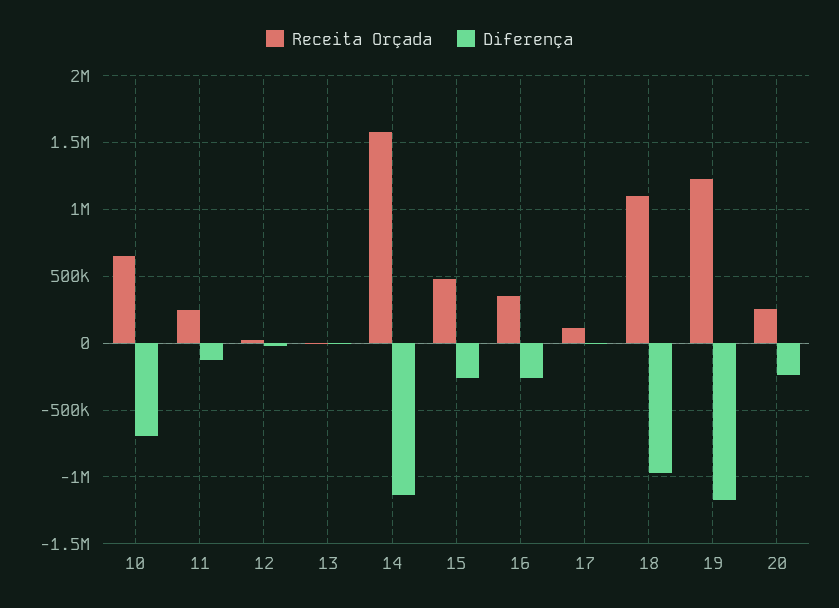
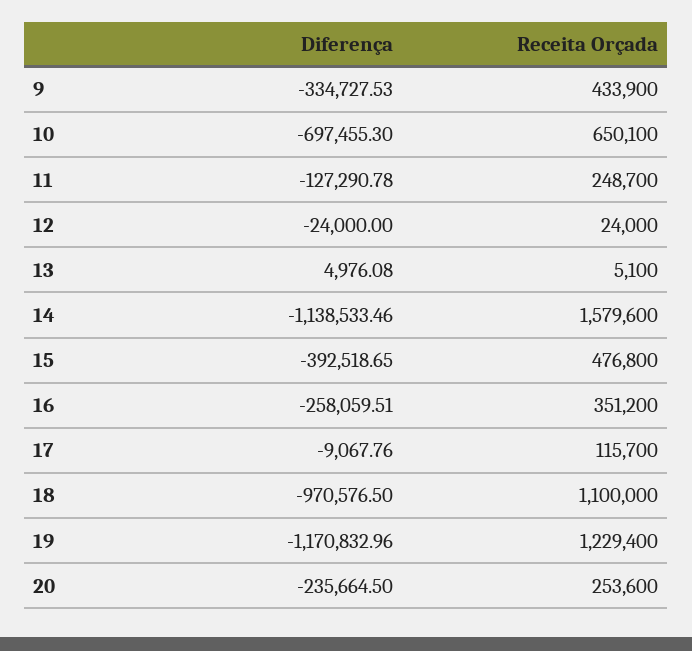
  {
    "Receita Orçada": {
      "10": 650100,
      "11": 248700,
      "12": 24000,
      "13": 5100,
      "14": 1579600,
      "15": 476800,
      "16": 351200,
      "17": 115700,
      "18": 1100000,
      "19": 1229400,
-     "20": 253600
+     "20": 253600,
+     "9": 433900
    },
    "Diferença": {
      "10": -697455.3,
      "11": -127290.78,
      "12": -24000,
      "13": 4976.08,
      "14": -1138533.46,
-     "15": -250000,
+     "15": -392518.65,
      "16": -258059.51,
      "17": -9067.76,
      "18": -970576.5,
      "19": -1170832.96,
-     "20": -235664.5
+     "20": -235664.5,
+     "9": -334727.53
    }
  }

